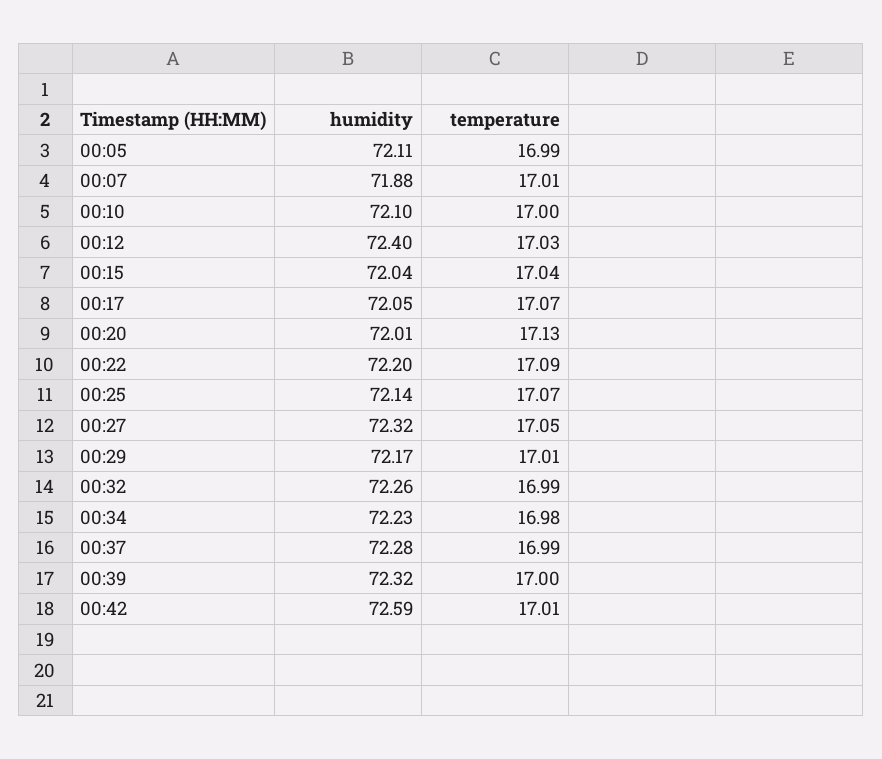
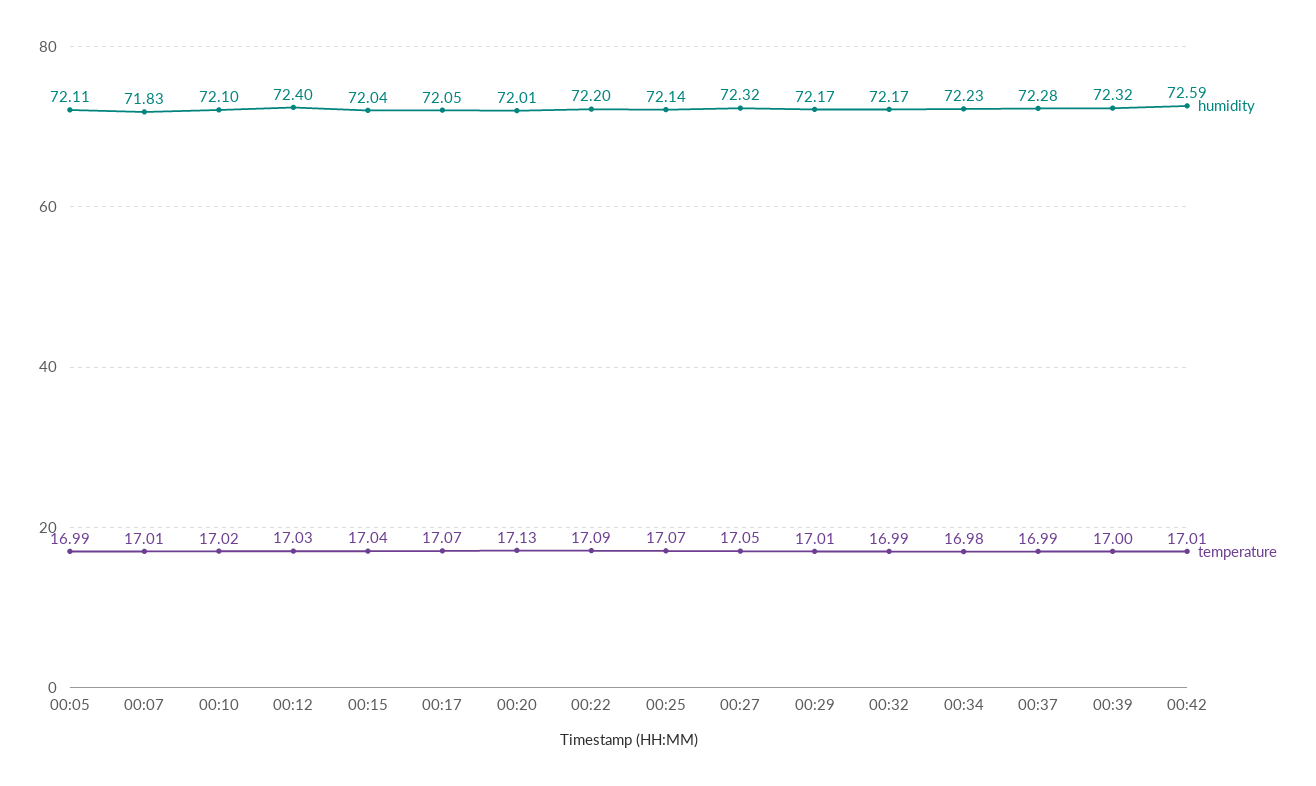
  {
    "humidity": {
      "00:05": 72.11,
-     "00:07": 71.88,
+     "00:07": 71.83,
      "00:10": 72.1,
      "00:12": 72.4,
      "00:15": 72.04,
      "00:17": 72.05,
      "00:20": 72.01,
      "00:22": 72.2,
      "00:25": 72.14,
      "00:27": 72.32,
      "00:29": 72.17,
-     "00:32": 72.26,
+     "00:32": 72.17,
      "00:34": 72.23,
      "00:37": 72.28,
      "00:39": 72.32,
      "00:42": 72.59
    },
    "temperature": {
      "00:05": 16.99,
      "00:07": 17.01,
-     "00:10": 17,
+     "00:10": 17.02,
      "00:12": 17.03,
      "00:15": 17.04,
      "00:17": 17.07,
      "00:20": 17.13,
      "00:22": 17.09,
      "00:25": 17.07,
      "00:27": 17.05,
      "00:29": 17.01,
      "00:32": 16.99,
      "00:34": 16.98,
      "00:37": 16.99,
      "00:39": 17,
      "00:42": 17.01
    }
  }

